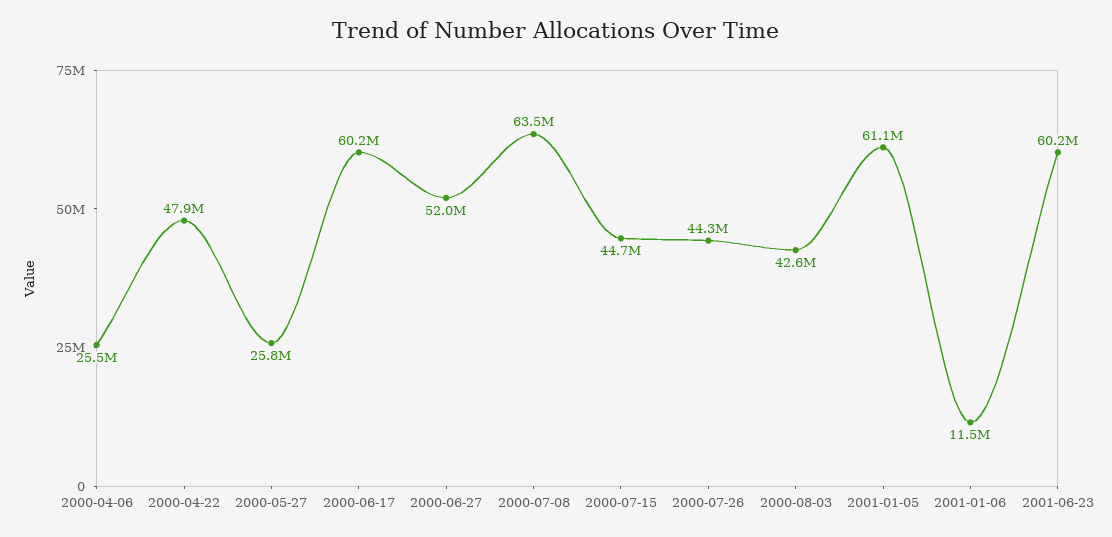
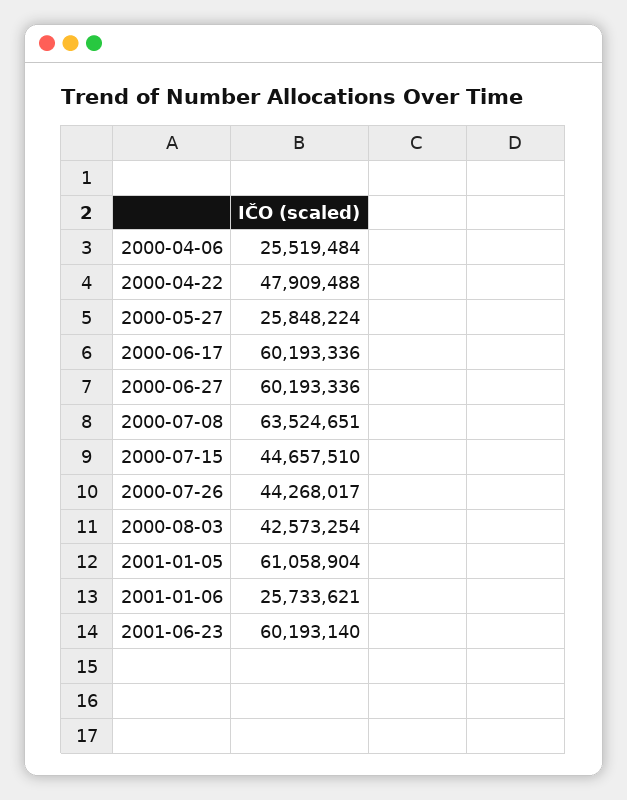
  {
    "2000-04-06": 25519484,
    "2000-04-22": 47909488,
    "2000-05-27": 25848224,
    "2000-06-17": 60193336,
-   "2000-06-27": 52000000,
+   "2000-06-27": 60193336,
    "2000-07-08": 63524651,
    "2000-07-15": 44657510,
    "2000-07-26": 44268017,
    "2000-08-03": 42573254,
    "2001-01-05": 61058904,
-   "2001-01-06": 11500000,
+   "2001-01-06": 25733621,
    "2001-06-23": 60193140
  }

